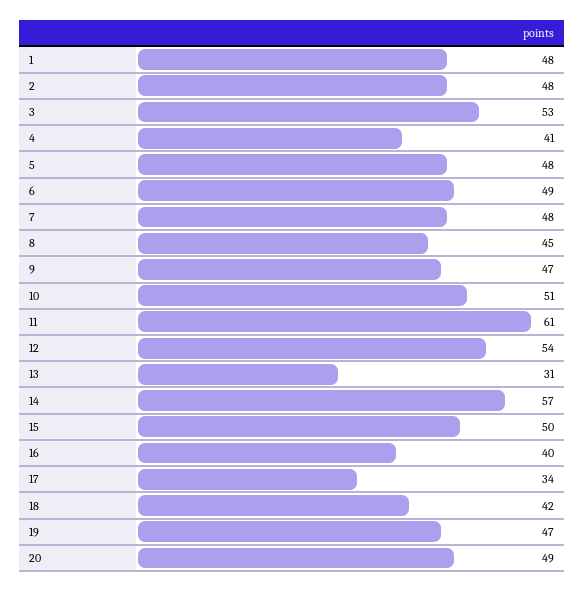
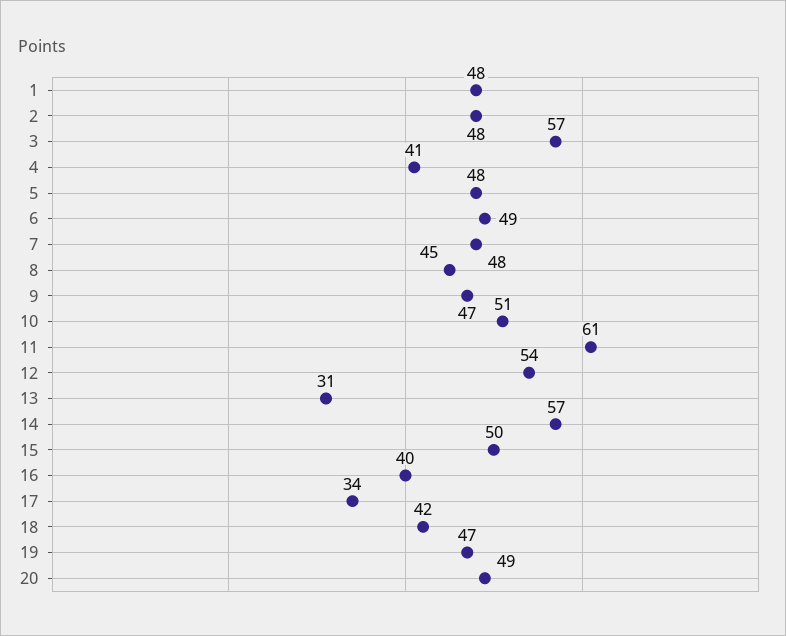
  {
    "1": 48,
    "2": 48,
-   "3": 53,
+   "3": 57,
    "4": 41,
    "5": 48,
    "6": 49,
    "7": 48,
    "8": 45,
    "9": 47,
    "10": 51,
    "11": 61,
    "12": 54,
    "13": 31,
    "14": 57,
    "15": 50,
    "16": 40,
    "17": 34,
    "18": 42,
    "19": 47,
    "20": 49
  }

